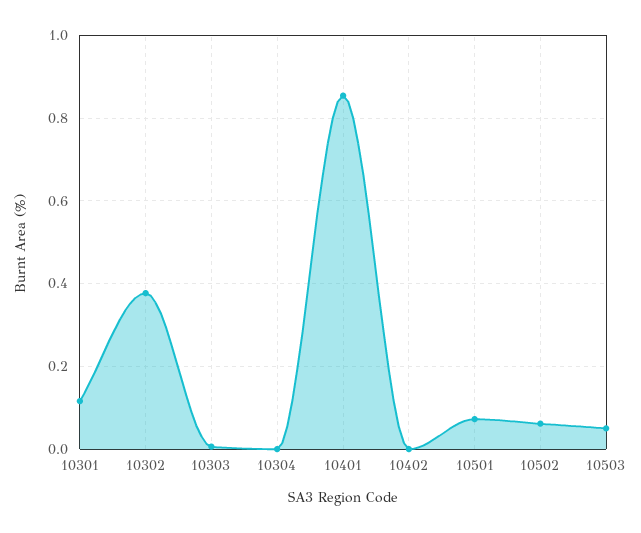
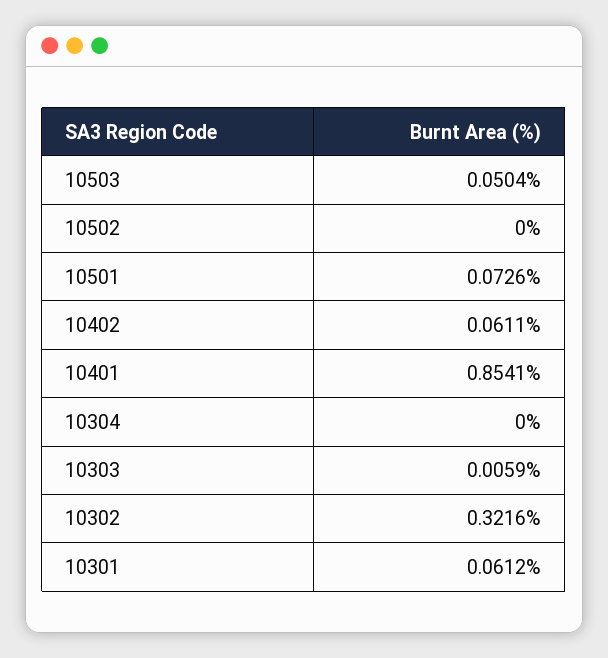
  {
-   "10301": 0.12,
+   "10301": 0.0612,
-   "10302": 0.38,
+   "10302": 0.3216,
    "10303": 0.0059,
    "10304": 0,
    "10401": 0.8541,
-   "10402": 0,
+   "10402": 0.0611,
    "10501": 0.0726,
-   "10502": 0.06,
+   "10502": 0,
    "10503": 0.0504
  }

